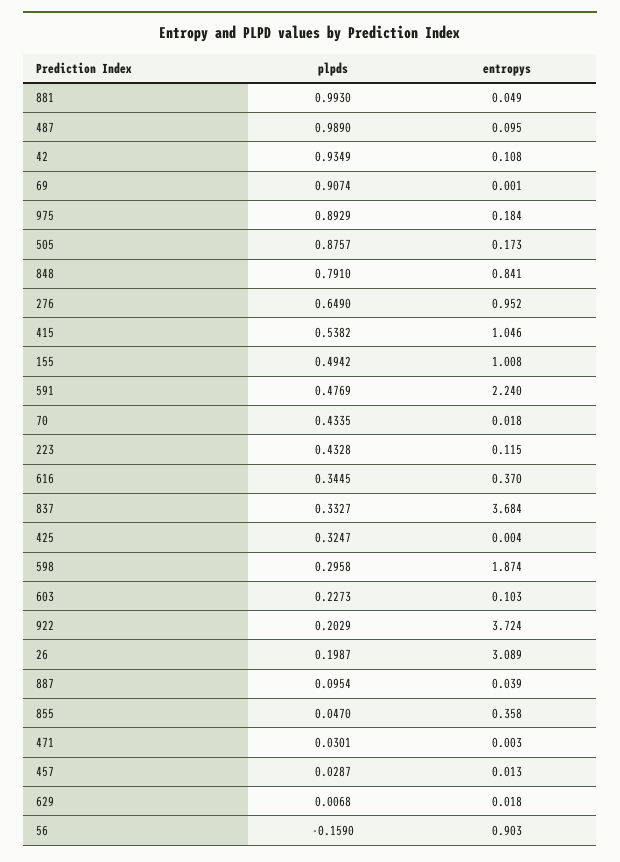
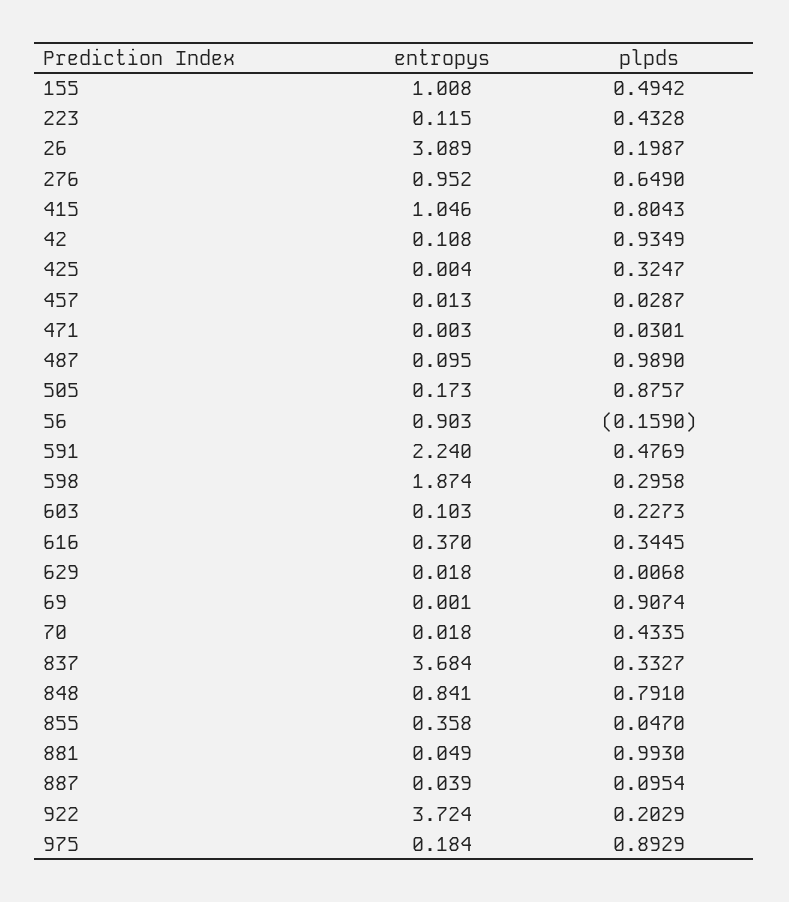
  {
    "plpds": {
      "881": 0.993,
      "487": 0.989,
      "42": 0.9349,
      "69": 0.9074,
      "975": 0.8929,
      "505": 0.8757,
      "848": 0.791,
      "276": 0.649,
-     "415": 0.5382,
+     "415": 0.8043,
      "155": 0.4942,
      "591": 0.4769,
      "70": 0.4335,
      "223": 0.4328,
      "616": 0.3445,
      "837": 0.3327,
      "425": 0.3247,
      "598": 0.2958,
      "603": 0.2273,
      "922": 0.2029,
      "26": 0.1987,
      "887": 0.0954,
      "855": 0.047,
      "471": 0.0301,
      "457": 0.0287,
      "629": 0.0068,
      "56": -0.159
    },
    "entropys": {
      "881": 0.049,
      "487": 0.095,
      "42": 0.108,
      "69": 0.001,
      "975": 0.184,
      "505": 0.173,
      "848": 0.841,
      "276": 0.952,
      "415": 1.046,
      "155": 1.008,
      "591": 2.24,
      "70": 0.018,
      "223": 0.115,
      "616": 0.37,
      "837": 3.684,
      "425": 0.004,
      "598": 1.874,
      "603": 0.103,
      "922": 3.724,
      "26": 3.089,
      "887": 0.039,
      "855": 0.358,
      "471": 0.003,
      "457": 0.013,
      "629": 0.018,
      "56": 0.903
    }
  }

